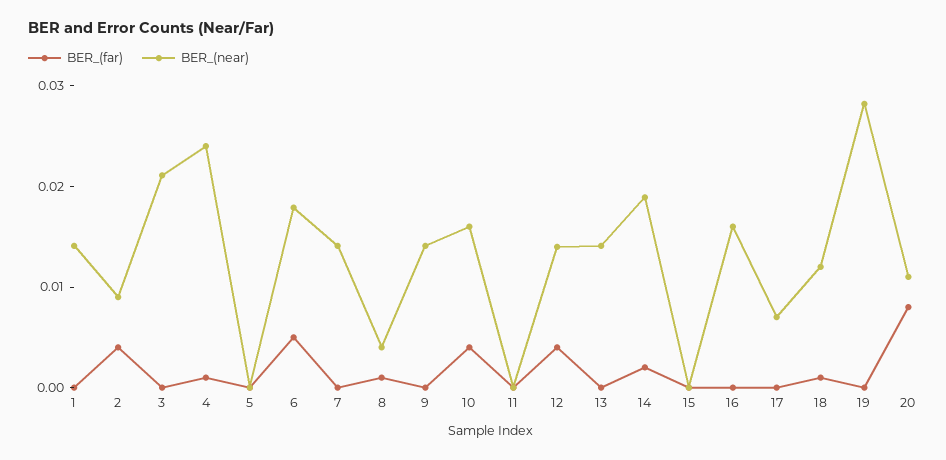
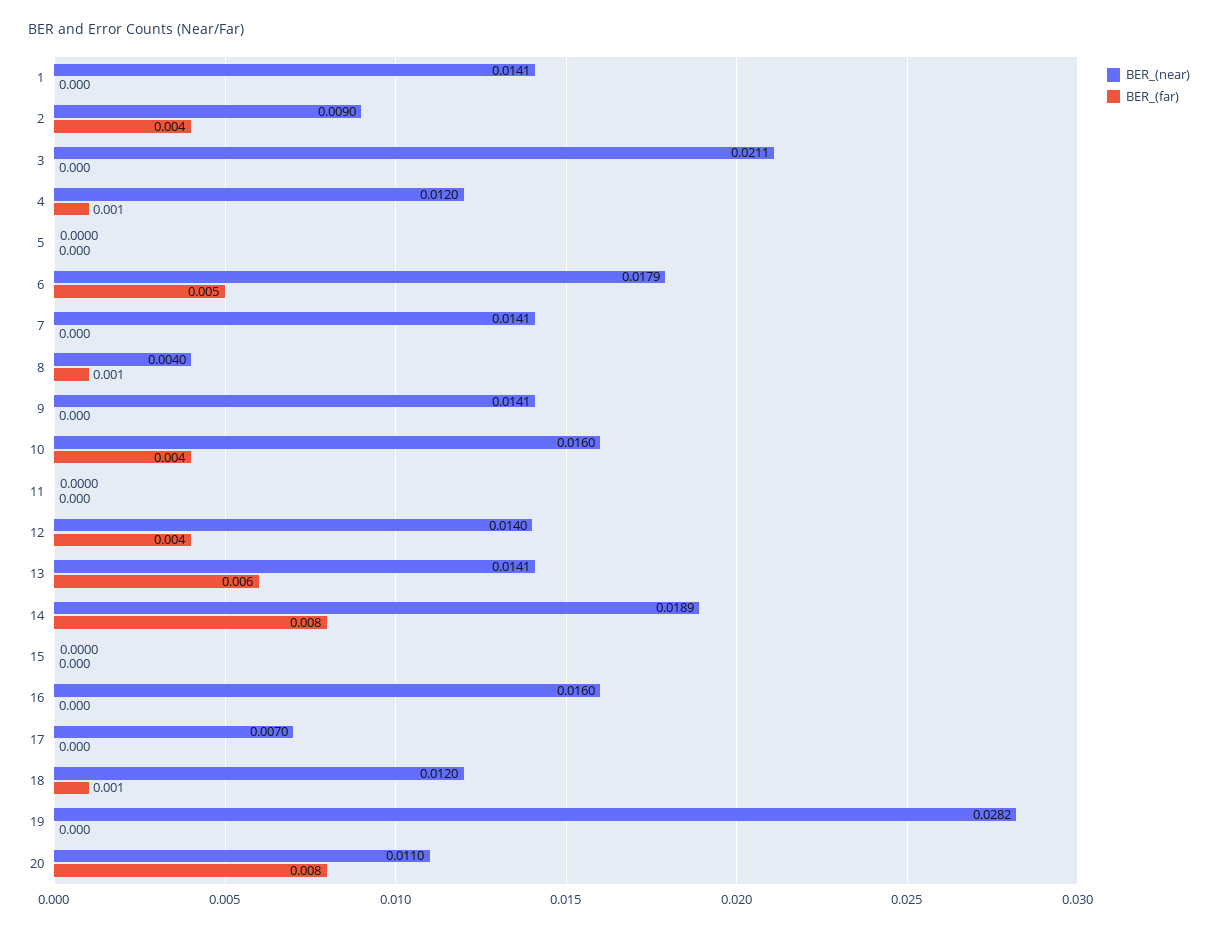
  {
    "BER_(far)": {
      "1": 0,
      "2": 0.004,
      "3": 0,
      "4": 0.001,
      "5": 0,
      "6": 0.005,
      "7": 0,
      "8": 0.001,
      "9": 0,
      "10": 0.004,
      "11": 0,
      "12": 0.004,
-     "13": 0,
+     "13": 0.006,
-     "14": 0.002,
+     "14": 0.008,
      "15": 0,
      "16": 0,
      "17": 0,
      "18": 0.001,
      "19": 0,
      "20": 0.008
    },
    "BER_(near)": {
      "1": 0.0141,
      "2": 0.009,
      "3": 0.0211,
-     "4": 0.024,
+     "4": 0.012,
      "5": 0,
      "6": 0.0179,
      "7": 0.0141,
      "8": 0.004,
      "9": 0.0141,
      "10": 0.016,
      "11": 0,
      "12": 0.014,
      "13": 0.0141,
      "14": 0.0189,
      "15": 0,
      "16": 0.016,
      "17": 0.007,
      "18": 0.012,
      "19": 0.0282,
      "20": 0.011
    }
  }

